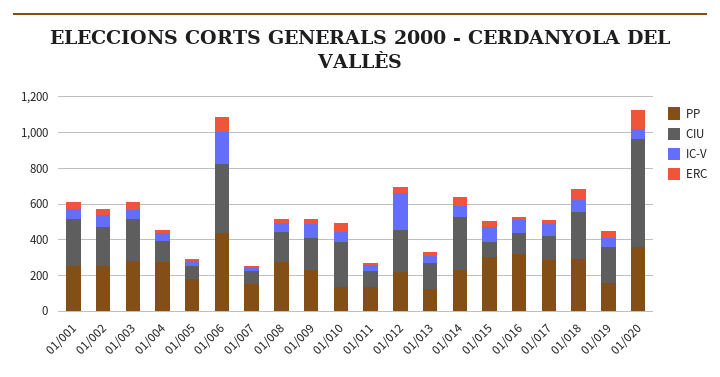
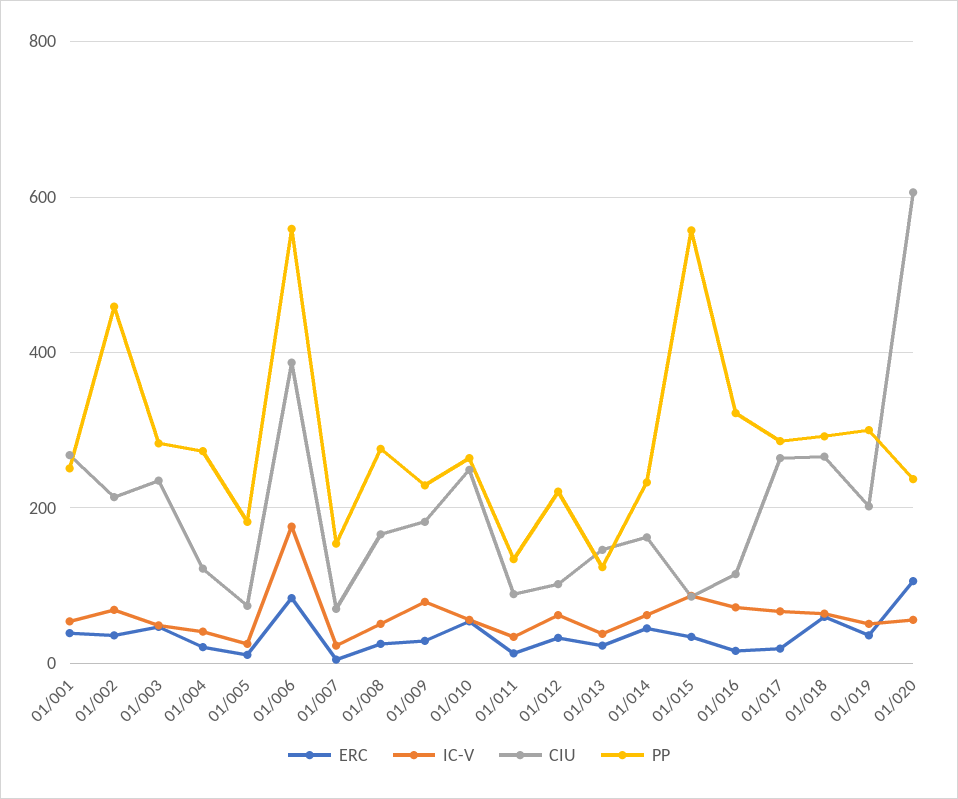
  {
    "PP": {
      "01/001": 260,
-     "01/002": 250,
+     "01/002": 460,
      "01/003": 280,
      "01/004": 280,
      "01/005": 180,
-     "01/006": 450,
+     "01/006": 560,
      "01/007": 160,
      "01/008": 280,
      "01/009": 220,
-     "01/010": 150,
+     "01/010": 260,
      "01/011": 140,
      "01/012": 220,
      "01/013": 120,
      "01/014": 240,
-     "01/015": 300,
+     "01/015": 560,
      "01/016": 320,
      "01/017": 280,
      "01/018": 300,
-     "01/019": 150,
+     "01/019": 300,
-     "01/020": 350
+     "01/020": 240
    },
    "CIU": {
      "01/001": 260,
      "01/002": 220,
      "01/003": 240,
      "01/004": 120,
      "01/005": 80,
      "01/006": 380,
      "01/007": 80,
      "01/008": 160,
      "01/009": 180,
      "01/010": 240,
      "01/011": 80,
-     "01/012": 250,
+     "01/012": 100,
      "01/013": 140,
-     "01/014": 300,
+     "01/014": 160,
      "01/015": 80,
      "01/016": 120,
-     "01/017": 150,
+     "01/017": 260,
      "01/018": 260,
      "01/019": 200,
      "01/020": 600
    },
    "IC-V": {
      "01/001": 60,
      "01/002": 60,
      "01/003": 40,
      "01/004": 40,
      "01/005": 20,
      "01/006": 180,
      "01/007": 20,
      "01/008": 60,
      "01/009": 80,
      "01/010": 60,
      "01/011": 40,
-     "01/012": 200,
+     "01/012": 60,
      "01/013": 40,
      "01/014": 60,
      "01/015": 80,
      "01/016": 80,
      "01/017": 60,
      "01/018": 60,
      "01/019": 60,
      "01/020": 60
    },
    "ERC": {
      "01/001": 40,
      "01/002": 40,
      "01/003": 40,
      "01/004": 20,
      "01/005": 20,
      "01/006": 80,
      "01/007": 0,
      "01/008": 20,
      "01/009": 20,
      "01/010": 60,
      "01/011": 20,
      "01/012": 40,
      "01/013": 20,
      "01/014": 40,
      "01/015": 40,
      "01/016": 20,
      "01/017": 20,
      "01/018": 60,
      "01/019": 40,
      "01/020": 100
    }
  }

